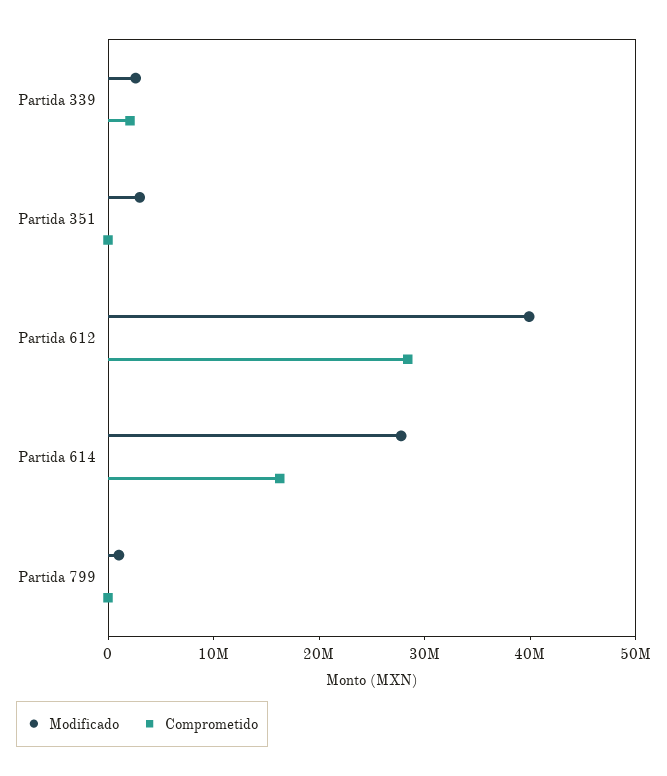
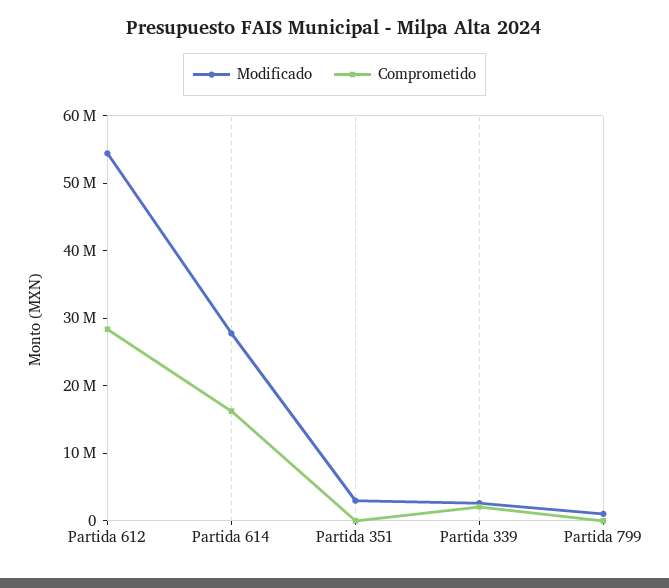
  {
    "Modificado": {
      "Partida 339": 2000000,
      "Partida 351": 4000000,
-     "Partida 612": 40000000,
+     "Partida 612": 54000000,
      "Partida 614": 28000000,
      "Partida 799": 2000000
    },
    "Comprometido": {
      "Partida 339": 2000000,
      "Partida 351": 0,
      "Partida 612": 28000000,
      "Partida 614": 16000000,
      "Partida 799": 0
    }
  }

